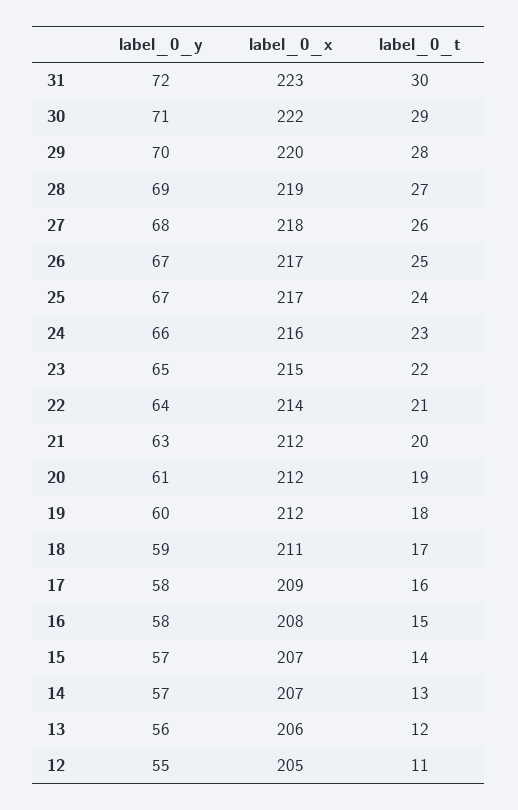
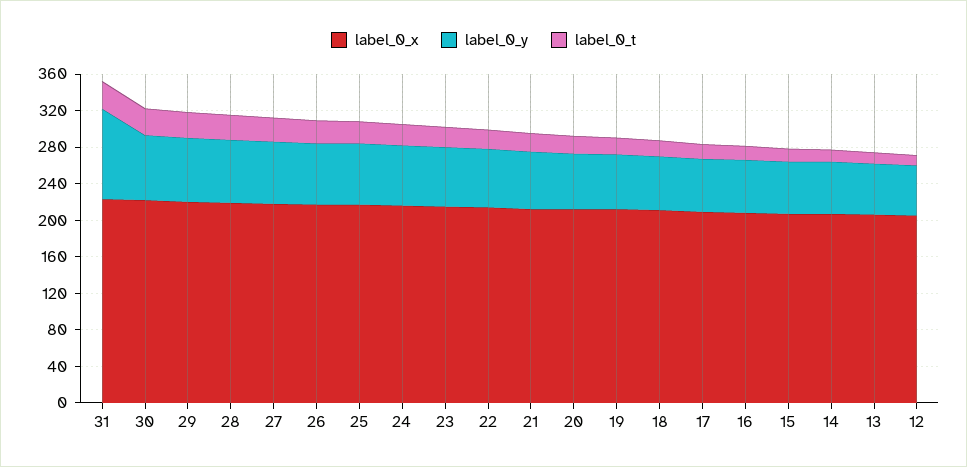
  {
    "label_0_y": {
-     "31": 72,
+     "31": 100,
      "30": 71,
      "29": 70,
      "28": 69,
      "27": 68,
      "26": 67,
      "25": 67,
      "24": 66,
      "23": 65,
      "22": 64,
      "21": 63,
      "20": 61,
      "19": 60,
      "18": 59,
      "17": 58,
      "16": 58,
      "15": 57,
      "14": 57,
      "13": 56,
      "12": 55
    },
    "label_0_x": {
      "31": 223,
      "30": 222,
      "29": 220,
      "28": 219,
      "27": 218,
      "26": 217,
      "25": 217,
      "24": 216,
      "23": 215,
      "22": 214,
      "21": 212,
      "20": 212,
      "19": 212,
      "18": 211,
      "17": 209,
      "16": 208,
      "15": 207,
      "14": 207,
      "13": 206,
      "12": 205
    },
    "label_0_t": {
      "31": 30,
      "30": 29,
      "29": 28,
      "28": 27,
      "27": 26,
      "26": 25,
      "25": 24,
      "24": 23,
      "23": 22,
      "22": 21,
      "21": 20,
      "20": 19,
      "19": 18,
      "18": 17,
      "17": 16,
      "16": 15,
      "15": 14,
      "14": 13,
      "13": 12,
      "12": 11
    }
  }

